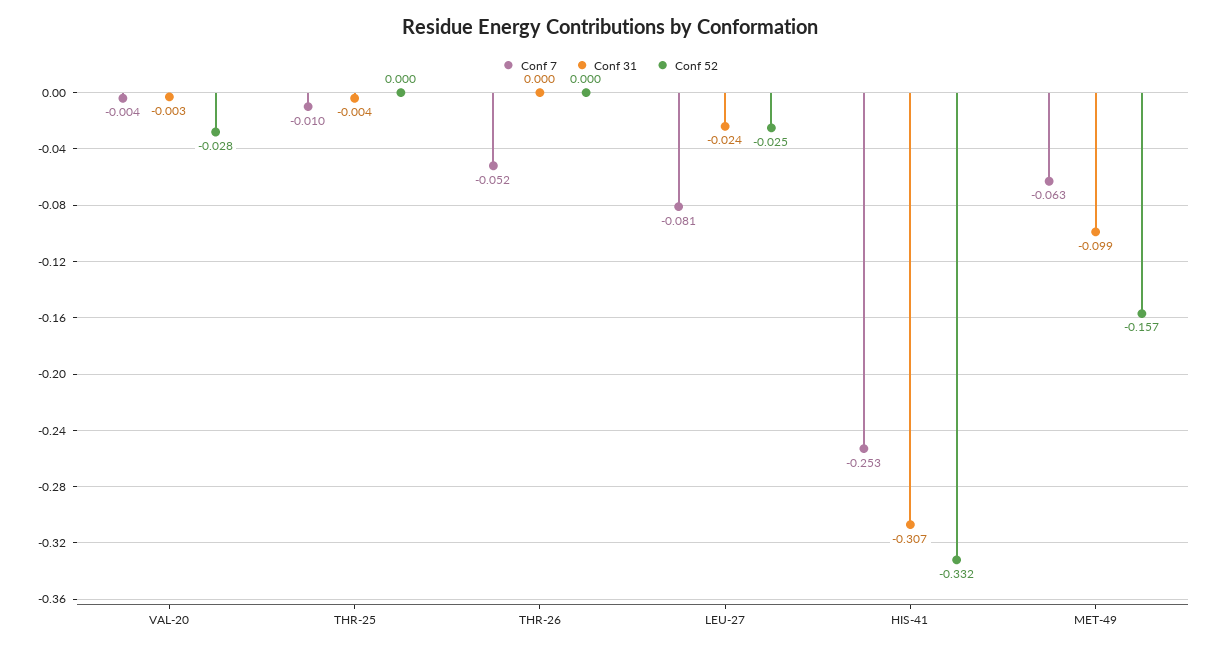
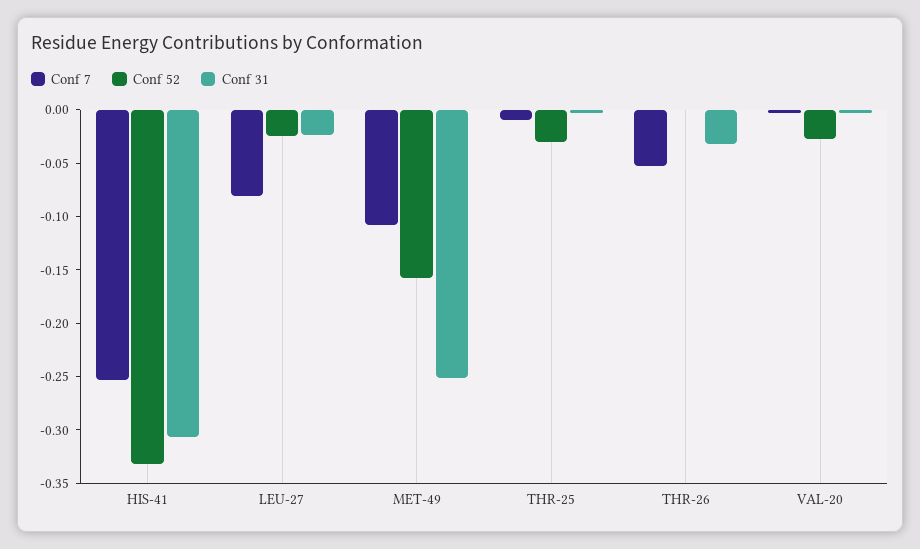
  {
    "Conf 7": {
      "VAL-20": -0.004,
      "THR-25": -0.01,
      "THR-26": -0.052,
      "LEU-27": -0.081,
      "HIS-41": -0.253,
-     "MET-49": -0.063
+     "MET-49": -0.11
    },
    "Conf 31": {
      "VAL-20": -0.003,
      "THR-25": -0.004,
-     "THR-26": 0,
+     "THR-26": -0.03,
      "LEU-27": -0.024,
      "HIS-41": -0.307,
-     "MET-49": -0.099
+     "MET-49": -0.25
    },
    "Conf 52": {
      "VAL-20": -0.028,
-     "THR-25": 0,
+     "THR-25": -0.03,
      "THR-26": 0,
      "LEU-27": -0.025,
      "HIS-41": -0.332,
      "MET-49": -0.157
    }
  }

